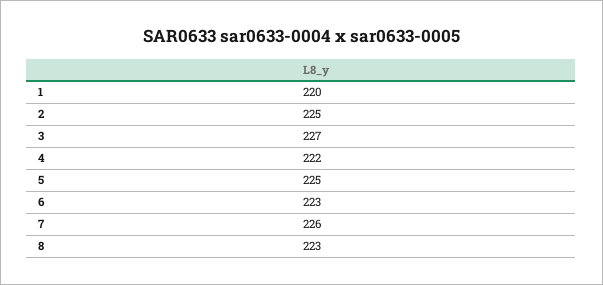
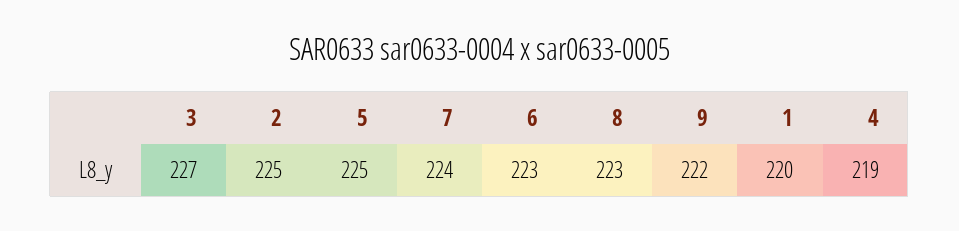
  {
    "1": 220,
    "2": 225,
    "3": 227,
-   "4": 222,
+   "4": 219,
    "5": 225,
    "6": 223,
-   "7": 226,
+   "7": 224,
-   "8": 223
+   "8": 223,
+   "9": 222
  }

